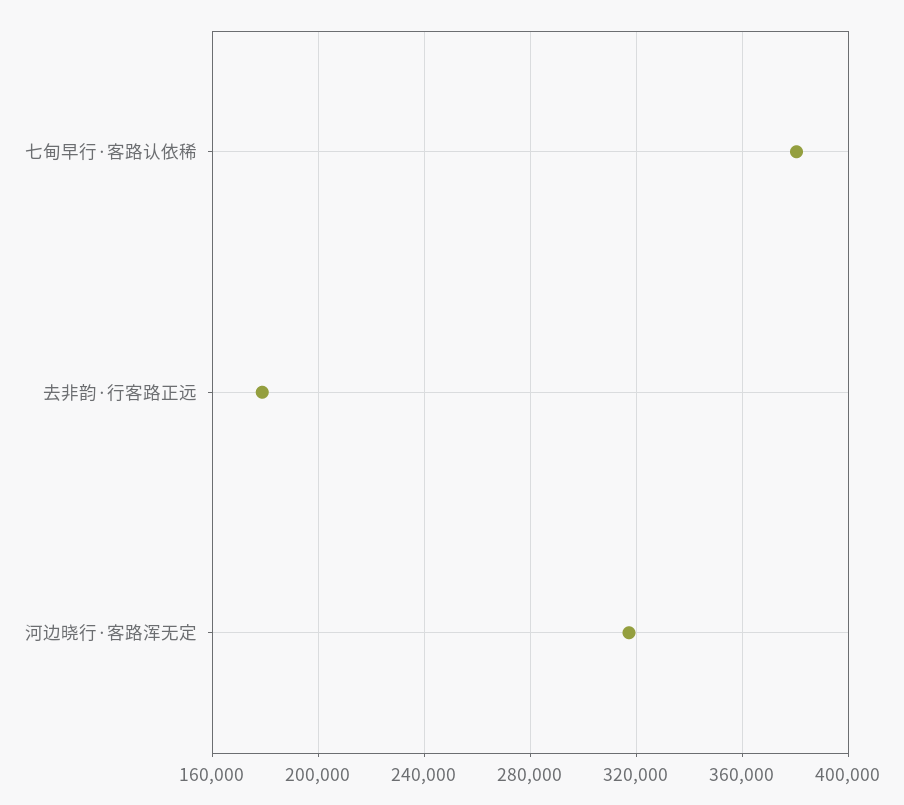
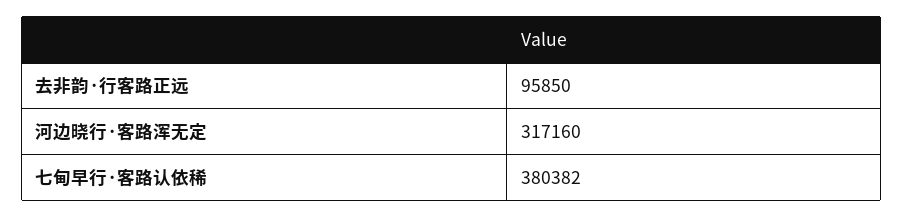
  {
    "七甸早行·客路认依稀": 380382,
-   "去非韵·行客路正远": 180000,
+   "去非韵·行客路正远": 95850,
    "河边晓行·客路浑无定": 317160
  }

